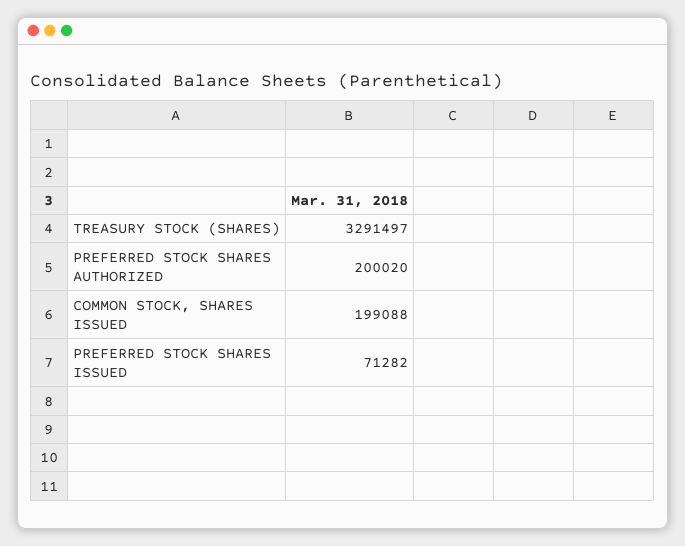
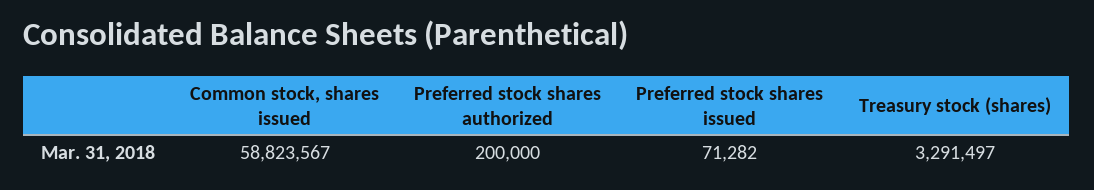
  {
    "TREASURY STOCK (SHARES)": 3291497,
-   "PREFERRED STOCK SHARES AUTHORIZED": 200020,
+   "PREFERRED STOCK SHARES AUTHORIZED": 200000,
-   "COMMON STOCK, SHARES ISSUED": 199088,
+   "COMMON STOCK, SHARES ISSUED": 58823567,
    "PREFERRED STOCK SHARES ISSUED": 71282
  }

